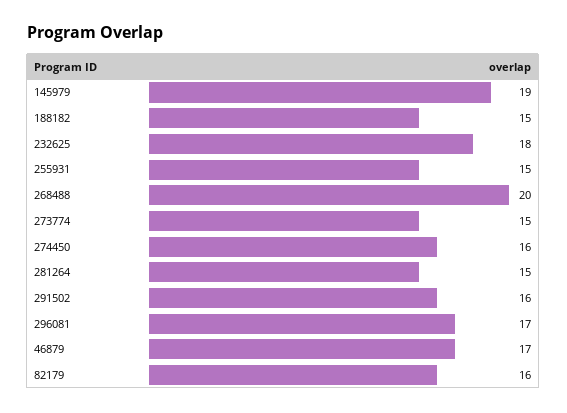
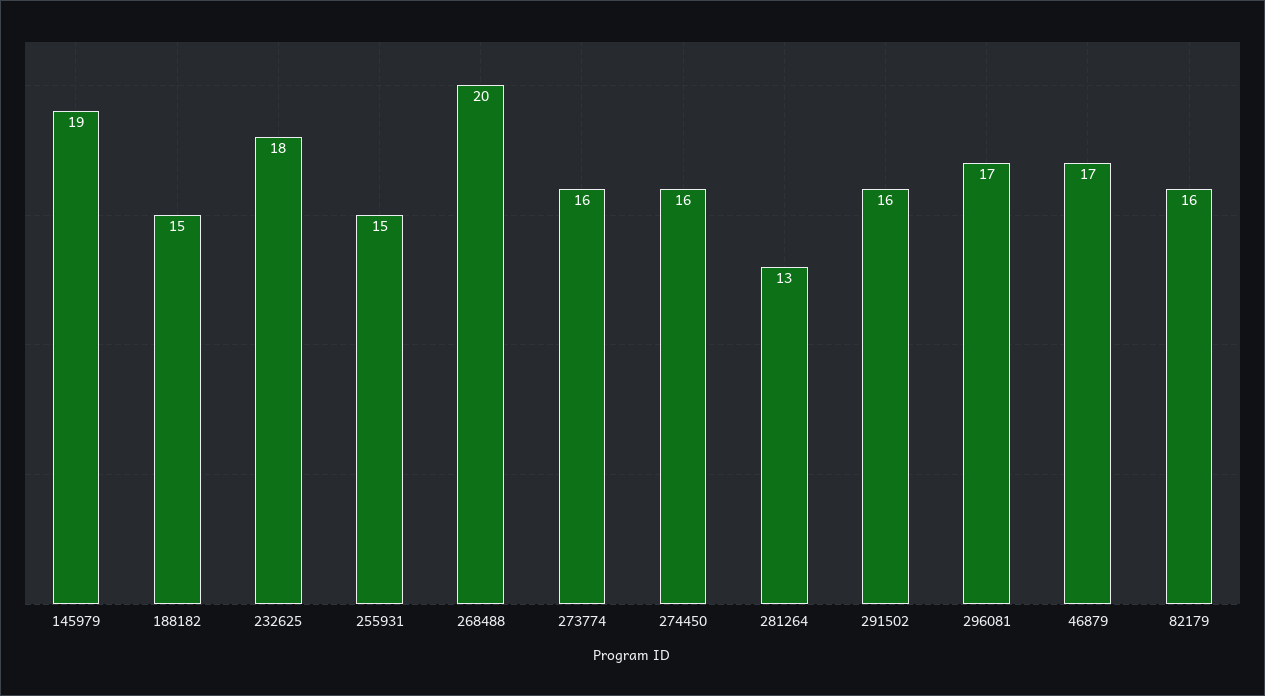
  {
    "145979": 19,
    "188182": 15,
    "232625": 18,
    "255931": 15,
    "268488": 20,
-   "273774": 15,
+   "273774": 16,
    "274450": 16,
-   "281264": 15,
+   "281264": 13,
    "291502": 16,
    "296081": 17,
    "46879": 17,
    "82179": 16
  }

